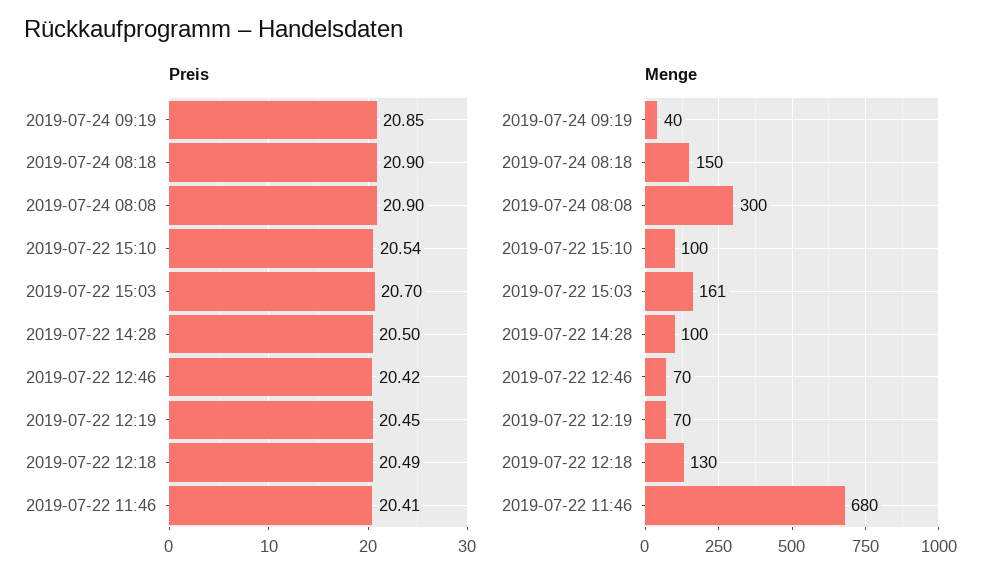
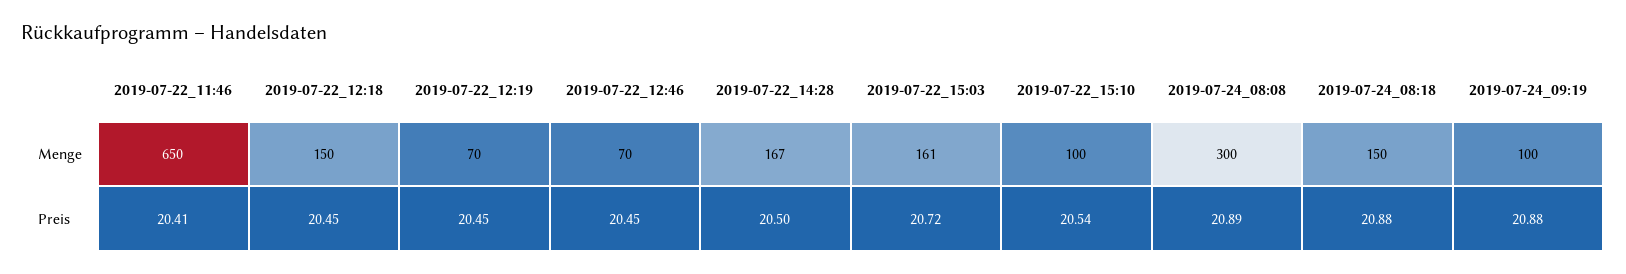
  {
    "Preis": {
-     "2019-07-24 09:19": 20.85,
+     "2019-07-24 09:19": 20.88,
-     "2019-07-24 08:18": 20.9,
+     "2019-07-24 08:18": 20.88,
-     "2019-07-24 08:08": 20.9,
+     "2019-07-24 08:08": 20.89,
      "2019-07-22 15:10": 20.54,
-     "2019-07-22 15:03": 20.7,
+     "2019-07-22 15:03": 20.72,
      "2019-07-22 14:28": 20.5,
-     "2019-07-22 12:46": 20.42,
+     "2019-07-22 12:46": 20.45,
      "2019-07-22 12:19": 20.45,
-     "2019-07-22 12:18": 20.49,
+     "2019-07-22 12:18": 20.45,
      "2019-07-22 11:46": 20.41
    },
    "Menge": {
-     "2019-07-24 09:19": 40,
+     "2019-07-24 09:19": 100,
      "2019-07-24 08:18": 150,
      "2019-07-24 08:08": 300,
      "2019-07-22 15:10": 100,
      "2019-07-22 15:03": 161,
-     "2019-07-22 14:28": 100,
+     "2019-07-22 14:28": 167,
      "2019-07-22 12:46": 70,
      "2019-07-22 12:19": 70,
-     "2019-07-22 12:18": 130,
+     "2019-07-22 12:18": 150,
-     "2019-07-22 11:46": 680
+     "2019-07-22 11:46": 650
    }
  }

